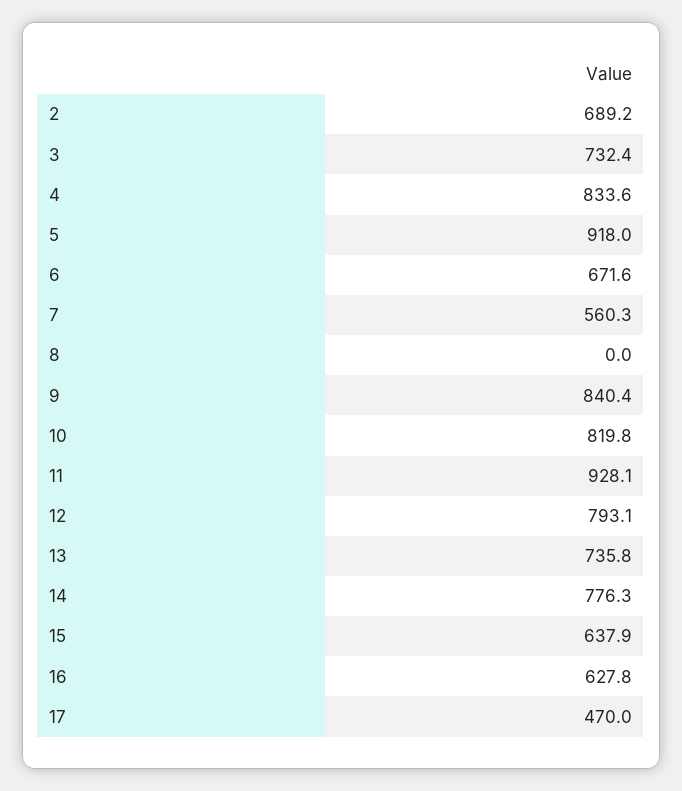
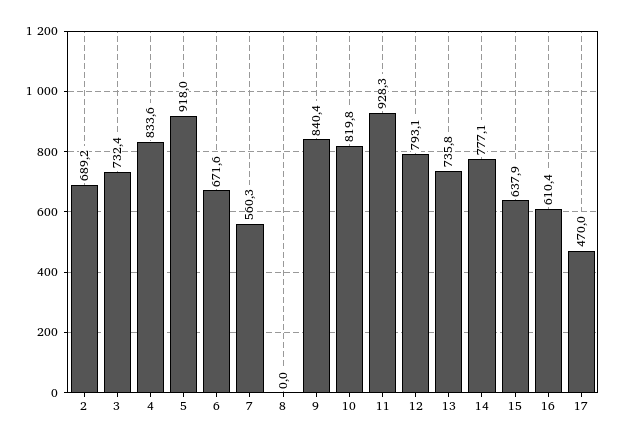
  {
    "2": 689.2,
    "3": 732.4,
    "4": 833.6,
    "5": 918,
    "6": 671.6,
    "7": 560.3,
    "8": 0,
    "9": 840.4,
    "10": 819.8,
-   "11": 928.1,
+   "11": 928.3,
    "12": 793.1,
    "13": 735.8,
-   "14": 776.3,
+   "14": 777.1,
    "15": 637.9,
-   "16": 627.8,
+   "16": 610.4,
    "17": 470
  }

